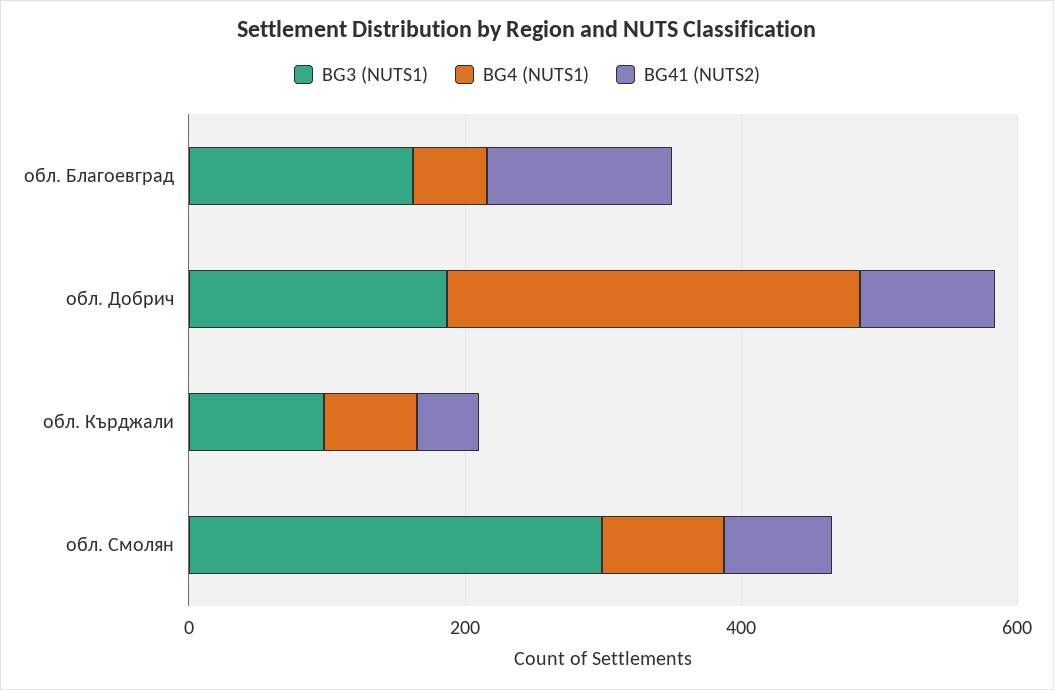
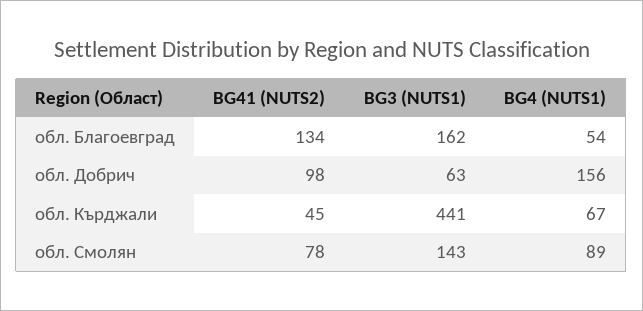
  {
    "BG3 (NUTS1)": {
      "обл. Благоевград": 162,
-     "обл. Добрич": 200,
+     "обл. Добрич": 63,
-     "обл. Кърджали": 100,
+     "обл. Кърджали": 441,
-     "обл. Смолян": 300
+     "обл. Смолян": 143
    },
    "BG4 (NUTS1)": {
      "обл. Благоевград": 54,
-     "обл. Добрич": 300,
+     "обл. Добрич": 156,
      "обл. Кърджали": 67,
      "обл. Смолян": 89
    },
    "BG41 (NUTS2)": {
      "обл. Благоевград": 134,
      "обл. Добрич": 98,
      "обл. Кърджали": 45,
      "обл. Смолян": 78
    }
  }

